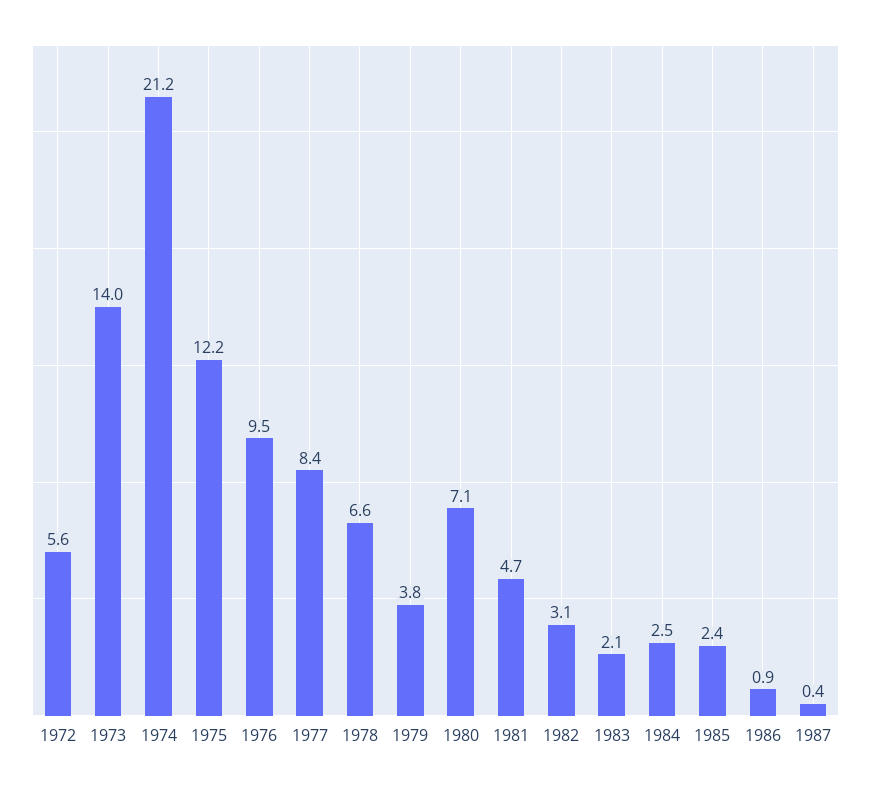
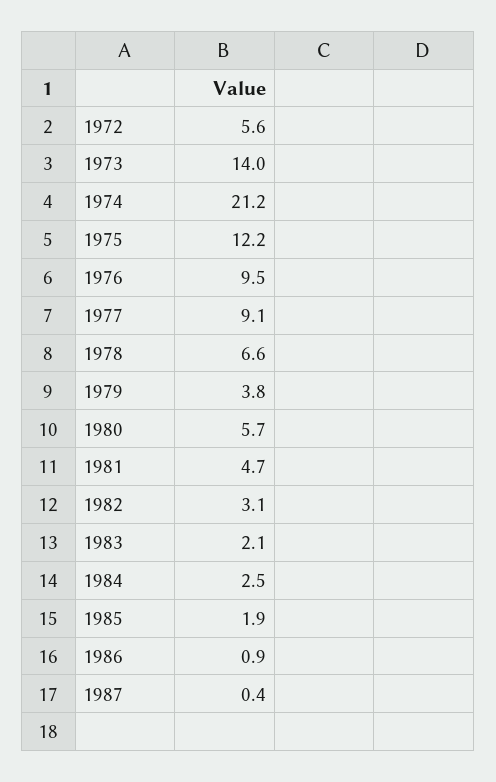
  {
    "1972": 5.6,
    "1973": 14,
    "1974": 21.2,
    "1975": 12.2,
    "1976": 9.5,
-   "1977": 8.4,
+   "1977": 9.1,
    "1978": 6.6,
    "1979": 3.8,
-   "1980": 7.1,
+   "1980": 5.7,
    "1981": 4.7,
    "1982": 3.1,
    "1983": 2.1,
    "1984": 2.5,
-   "1985": 2.4,
+   "1985": 1.9,
    "1986": 0.9,
    "1987": 0.4
  }

